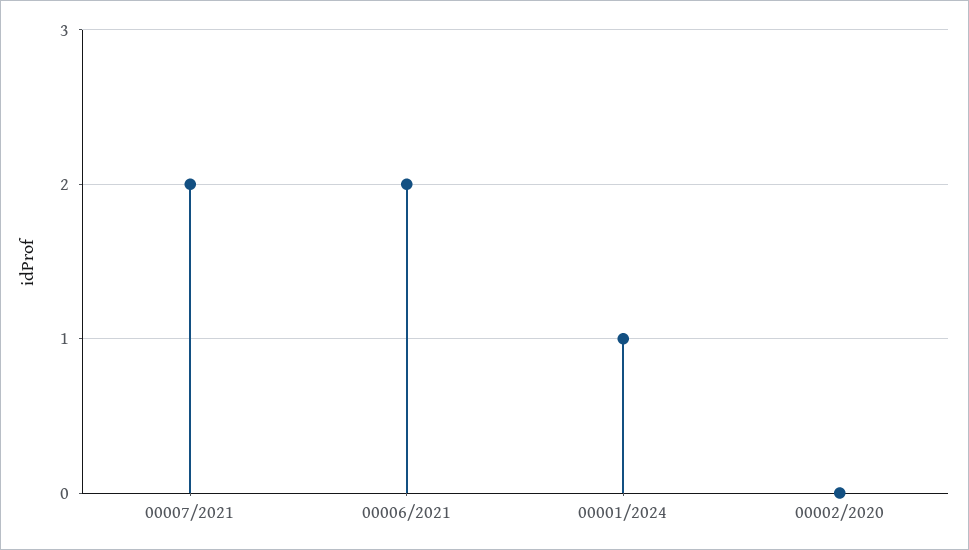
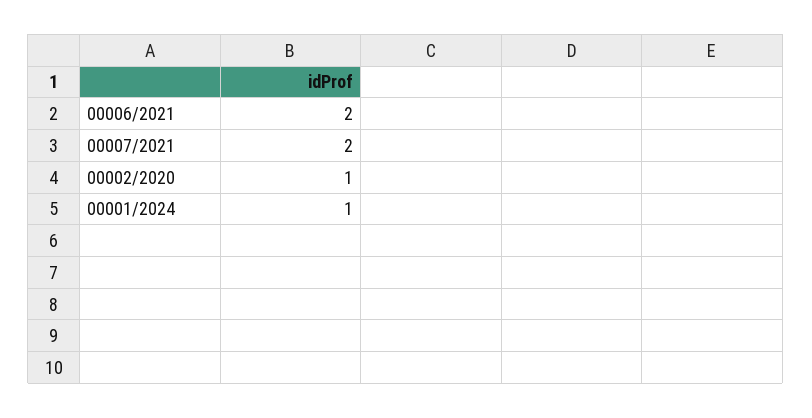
  {
    "00007/2021": 2,
    "00006/2021": 2,
    "00001/2024": 1,
-   "00002/2020": 0
+   "00002/2020": 1
  }

